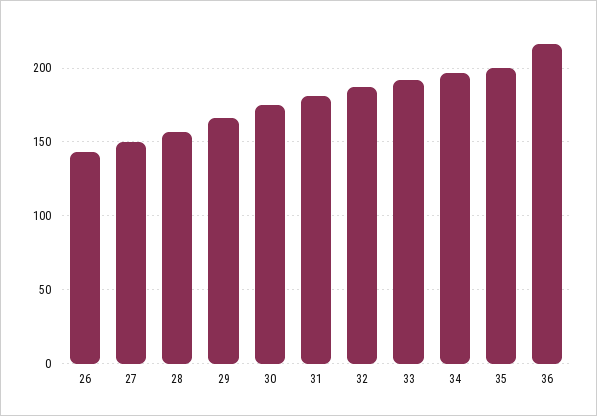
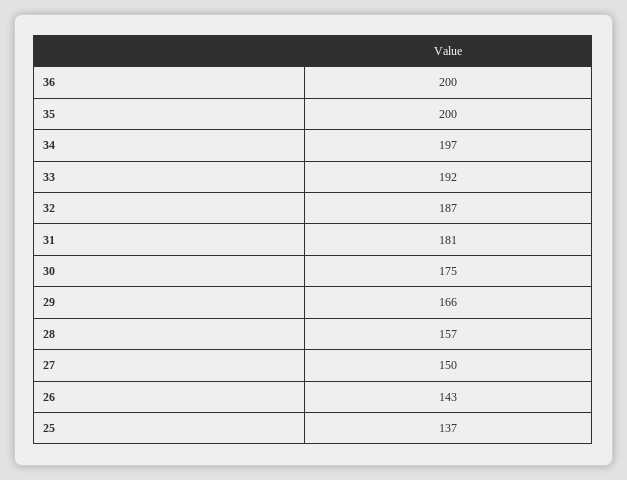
  {
    "26": 143,
    "27": 150,
    "28": 157,
    "29": 166,
    "30": 175,
    "31": 181,
    "32": 187,
    "33": 192,
    "34": 197,
    "35": 200,
-   "36": 215
+   "36": 200,
+   "25": 137
  }

